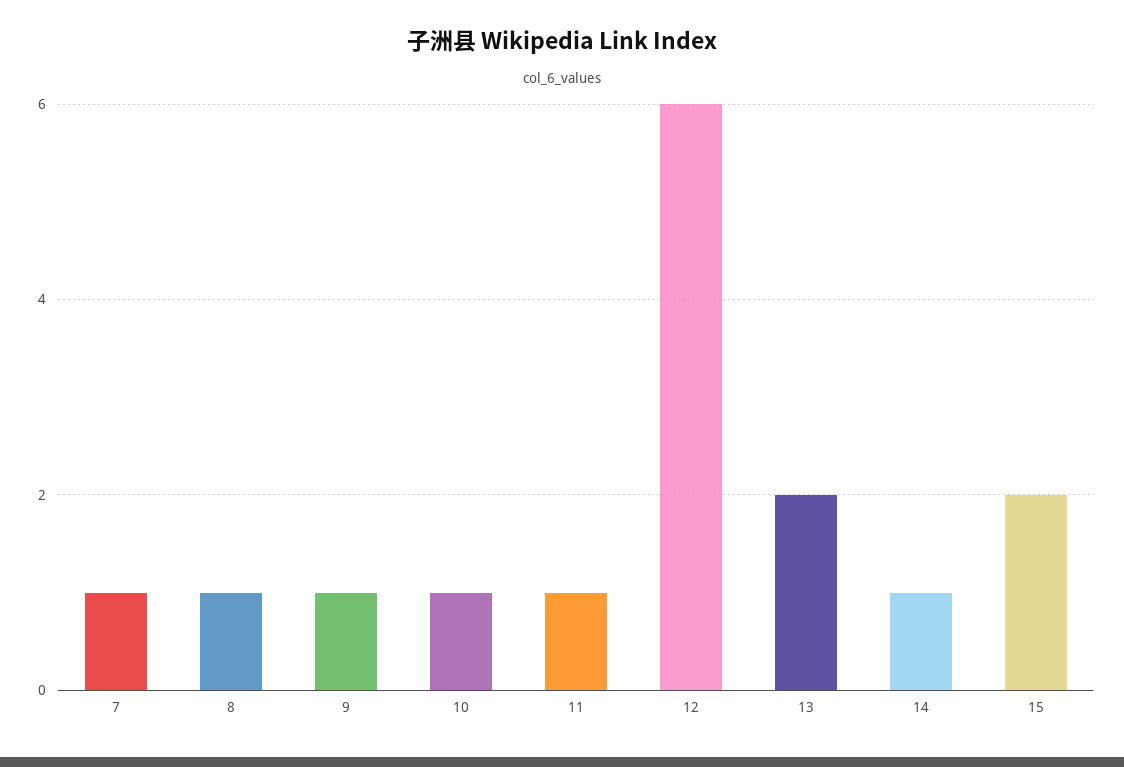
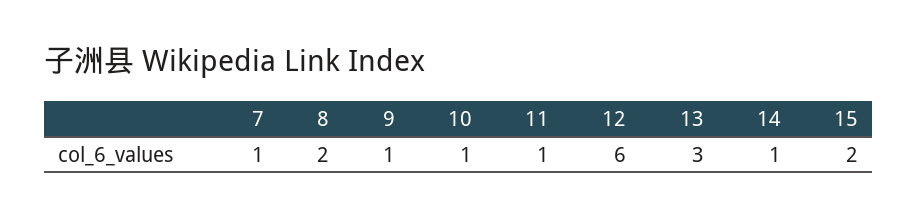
  {
    "7": 1,
-   "8": 1,
+   "8": 2,
    "9": 1,
    "10": 1,
    "11": 1,
    "12": 6,
-   "13": 2,
+   "13": 3,
    "14": 1,
    "15": 2
  }

